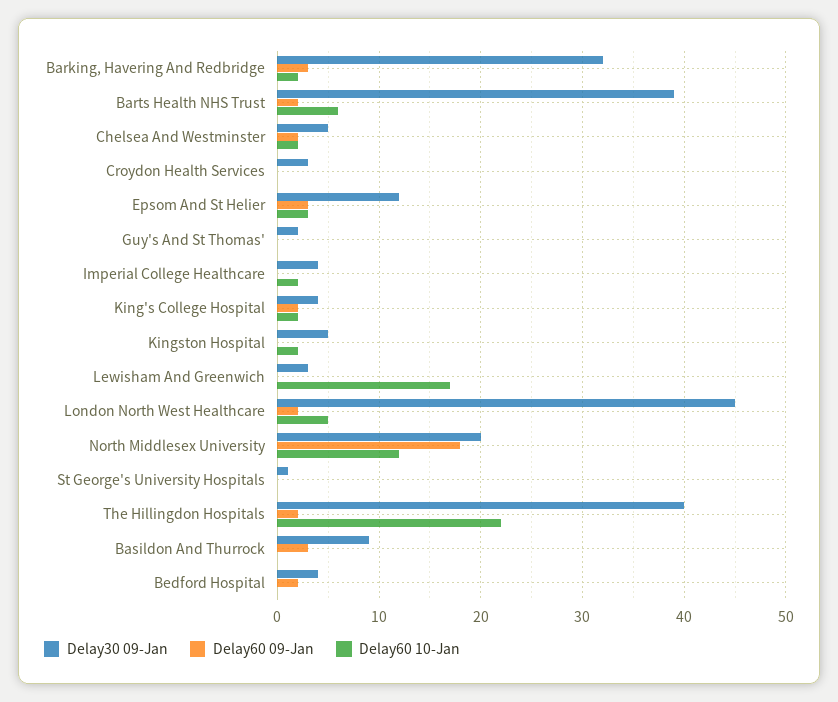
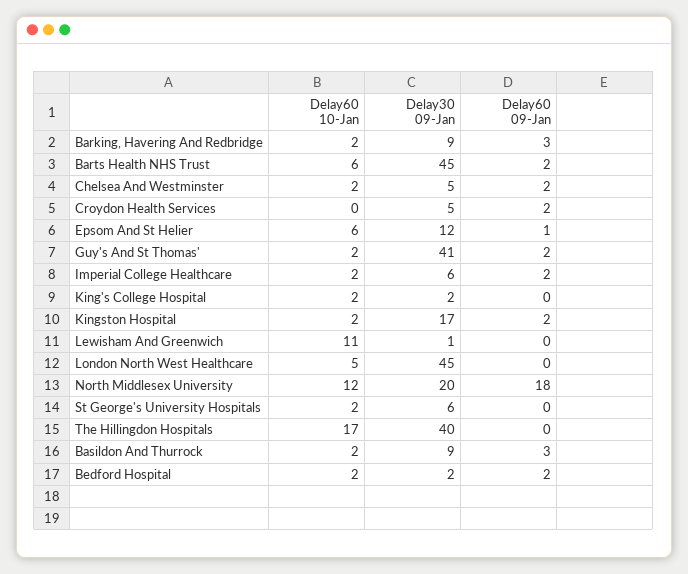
  {
    "Delay30 09-Jan": {
-     "Barking, Havering And Redbridge": 32,
+     "Barking, Havering And Redbridge": 9,
-     "Barts Health NHS Trust": 39,
+     "Barts Health NHS Trust": 45,
      "Chelsea And Westminster": 5,
-     "Croydon Health Services": 3,
+     "Croydon Health Services": 5,
      "Epsom And St Helier": 12,
-     "Guy's And St Thomas'": 2,
+     "Guy's And St Thomas'": 41,
-     "Imperial College Healthcare": 4,
+     "Imperial College Healthcare": 6,
-     "King's College Hospital": 4,
+     "King's College Hospital": 2,
-     "Kingston Hospital": 5,
+     "Kingston Hospital": 17,
-     "Lewisham And Greenwich": 3,
+     "Lewisham And Greenwich": 1,
      "London North West Healthcare": 45,
      "North Middlesex University": 20,
-     "St George's University Hospitals": 1,
+     "St George's University Hospitals": 6,
      "The Hillingdon Hospitals": 40,
      "Basildon And Thurrock": 9,
-     "Bedford Hospital": 4
+     "Bedford Hospital": 2
    },
    "Delay60 09-Jan": {
      "Barking, Havering And Redbridge": 3,
      "Barts Health NHS Trust": 2,
      "Chelsea And Westminster": 2,
-     "Croydon Health Services": 0,
+     "Croydon Health Services": 2,
-     "Epsom And St Helier": 3,
+     "Epsom And St Helier": 1,
-     "Guy's And St Thomas'": 0,
+     "Guy's And St Thomas'": 2,
-     "Imperial College Healthcare": 0,
+     "Imperial College Healthcare": 2,
-     "King's College Hospital": 2,
+     "King's College Hospital": 0,
-     "Kingston Hospital": 0,
+     "Kingston Hospital": 2,
      "Lewisham And Greenwich": 0,
-     "London North West Healthcare": 2,
+     "London North West Healthcare": 0,
      "North Middlesex University": 18,
      "St George's University Hospitals": 0,
-     "The Hillingdon Hospitals": 2,
+     "The Hillingdon Hospitals": 0,
      "Basildon And Thurrock": 3,
      "Bedford Hospital": 2
    },
    "Delay60 10-Jan": {
      "Barking, Havering And Redbridge": 2,
      "Barts Health NHS Trust": 6,
      "Chelsea And Westminster": 2,
      "Croydon Health Services": 0,
-     "Epsom And St Helier": 3,
+     "Epsom And St Helier": 6,
-     "Guy's And St Thomas'": 0,
+     "Guy's And St Thomas'": 2,
      "Imperial College Healthcare": 2,
      "King's College Hospital": 2,
      "Kingston Hospital": 2,
-     "Lewisham And Greenwich": 17,
+     "Lewisham And Greenwich": 11,
      "London North West Healthcare": 5,
      "North Middlesex University": 12,
-     "St George's University Hospitals": 0,
+     "St George's University Hospitals": 2,
-     "The Hillingdon Hospitals": 22,
+     "The Hillingdon Hospitals": 17,
-     "Basildon And Thurrock": 0,
+     "Basildon And Thurrock": 2,
-     "Bedford Hospital": 0
+     "Bedford Hospital": 2
    }
  }

